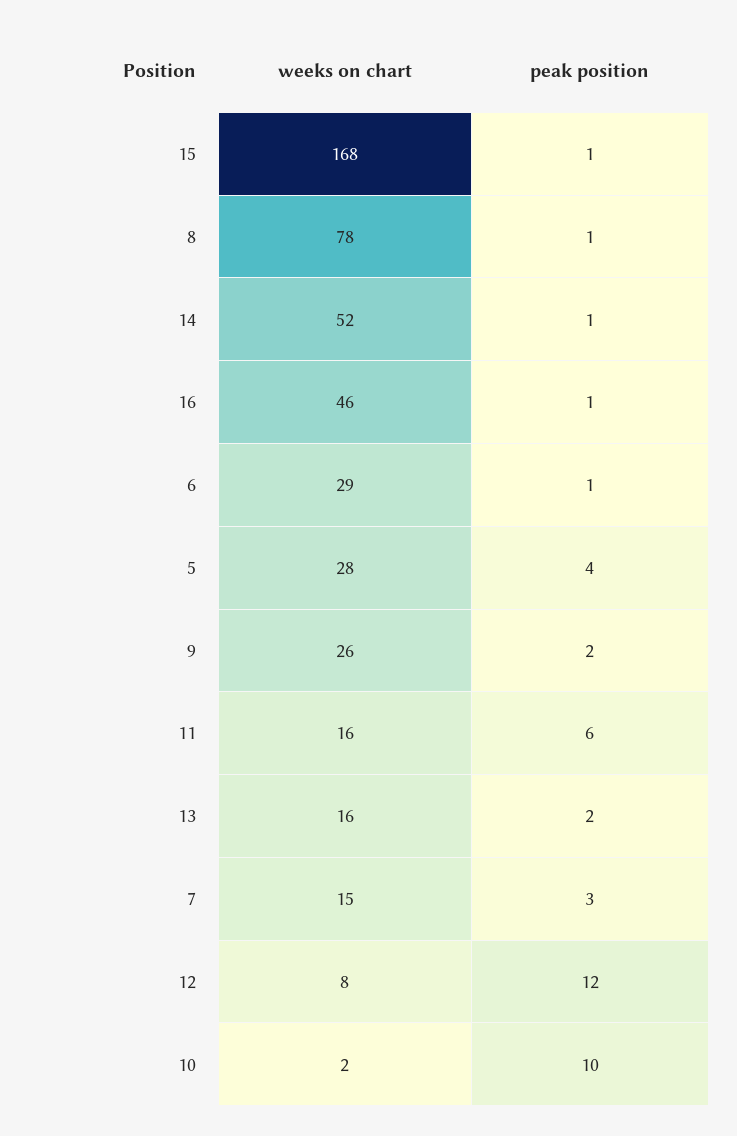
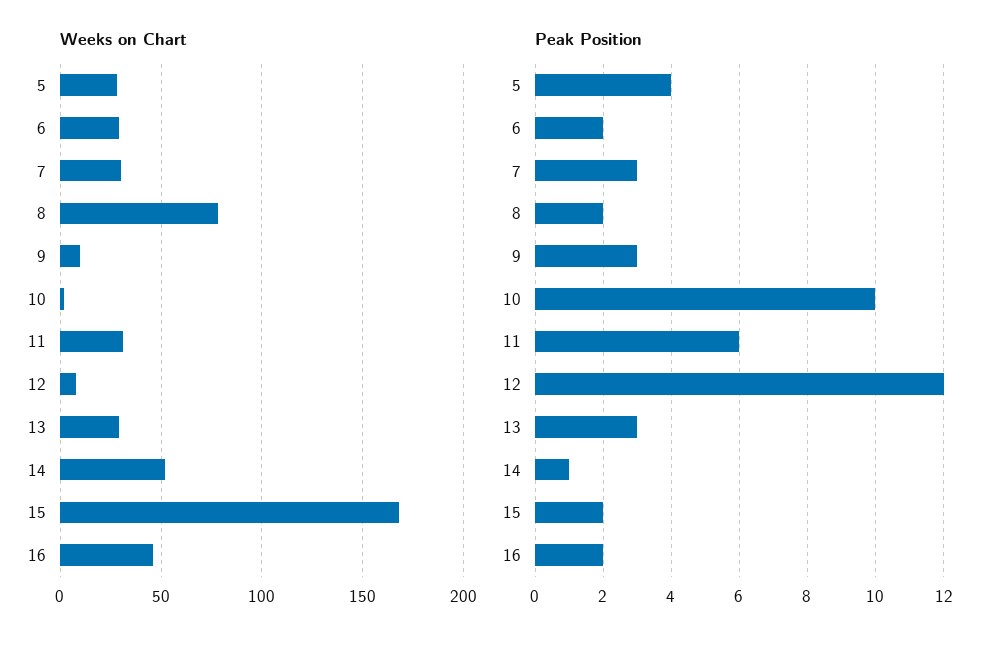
  {
    "weeks on chart": {
      "15": 168,
      "8": 78,
      "14": 52,
      "16": 46,
      "6": 29,
      "5": 28,
-     "9": 26,
+     "9": 10,
-     "11": 16,
+     "11": 30,
-     "13": 16,
+     "13": 30,
-     "7": 15,
+     "7": 30,
      "12": 8,
      "10": 2
    },
    "peak position": {
-     "15": 1,
+     "15": 2,
-     "8": 1,
+     "8": 2,
      "14": 1,
-     "16": 1,
+     "16": 2,
-     "6": 1,
+     "6": 2,
      "5": 4,
-     "9": 2,
+     "9": 3,
      "11": 6,
-     "13": 2,
+     "13": 3,
      "7": 3,
      "12": 12,
      "10": 10
    }
  }

